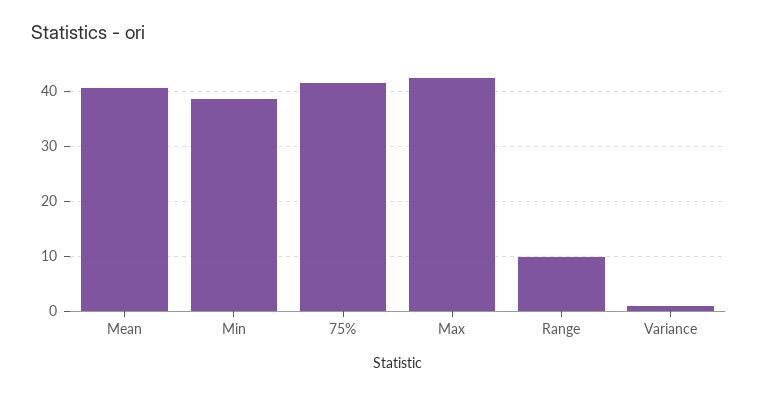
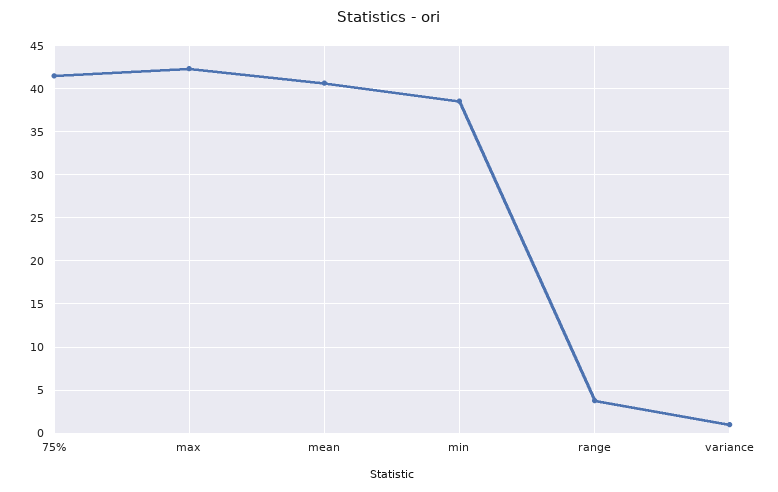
  {
    "Mean": 41,
    "Min": 39,
    "75%": 41,
    "Max": 42,
-   "Range": 10,
+   "Range": 4,
    "Variance": 1
  }

